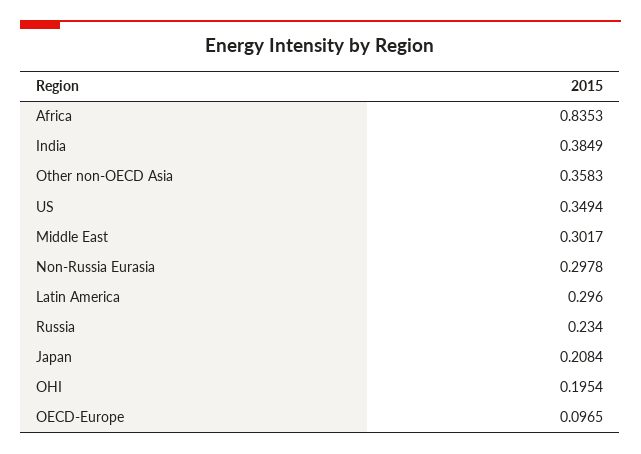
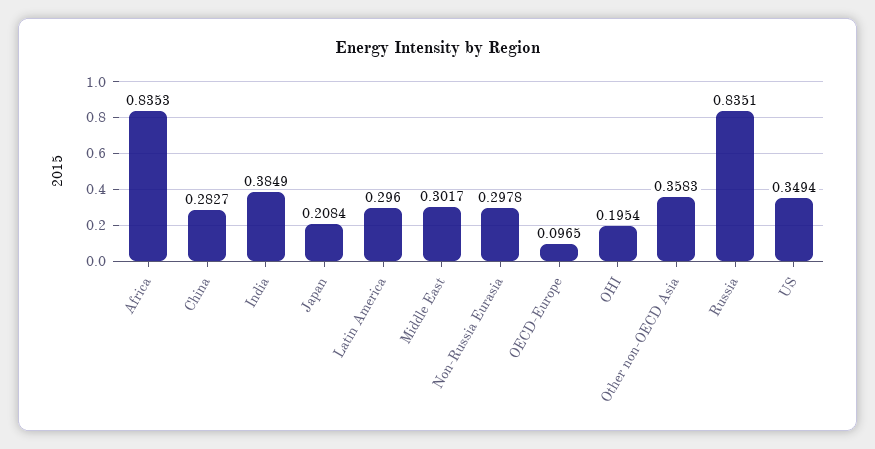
  {
    "Africa": 0.8353,
    "India": 0.3849,
    "Other non-OECD Asia": 0.3583,
    "US": 0.3494,
    "Middle East": 0.3017,
    "Non-Russia Eurasia": 0.2978,
    "Latin America": 0.296,
-   "Russia": 0.234,
+   "Russia": 0.8351,
    "Japan": 0.2084,
    "OHI": 0.1954,
-   "OECD-Europe": 0.0965
+   "OECD-Europe": 0.0965,
+   "China": 0.2827
  }

